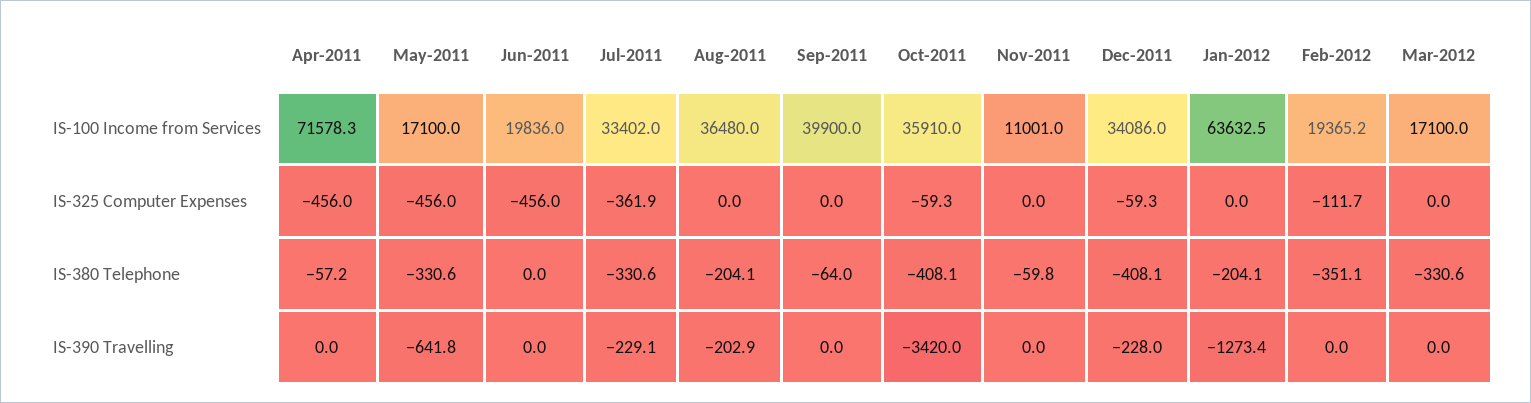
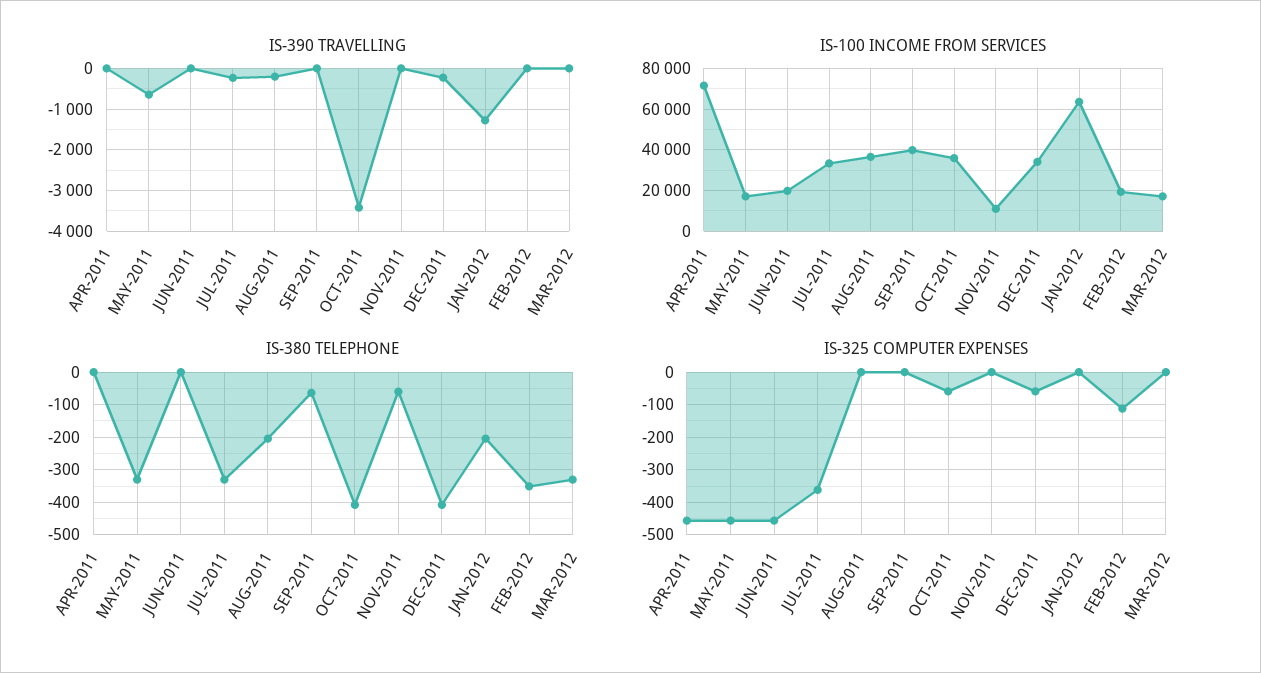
  {
    "IS-100 Income from Services": {
      "Apr-2011": 71578.3,
      "May-2011": 17100,
      "Jun-2011": 19836,
      "Jul-2011": 33402,
      "Aug-2011": 36480,
      "Sep-2011": 39900,
      "Oct-2011": 35910,
      "Nov-2011": 11001,
      "Dec-2011": 34086,
      "Jan-2012": 63632.5,
      "Feb-2012": 19365.2,
      "Mar-2012": 17100
    },
    "IS-325 Computer Expenses": {
      "Apr-2011": -456,
      "May-2011": -456,
      "Jun-2011": -456,
      "Jul-2011": -361.9,
      "Aug-2011": 0,
      "Sep-2011": 0,
      "Oct-2011": -59.3,
      "Nov-2011": 0,
      "Dec-2011": -59.3,
      "Jan-2012": 0,
      "Feb-2012": -111.7,
      "Mar-2012": 0
    },
    "IS-380 Telephone": {
-     "Apr-2011": -57.2,
+     "Apr-2011": 0,
      "May-2011": -330.6,
      "Jun-2011": 0,
      "Jul-2011": -330.6,
      "Aug-2011": -204.1,
      "Sep-2011": -64,
      "Oct-2011": -408.1,
      "Nov-2011": -59.8,
      "Dec-2011": -408.1,
      "Jan-2012": -204.1,
      "Feb-2012": -351.1,
      "Mar-2012": -330.6
    },
    "IS-390 Travelling": {
      "Apr-2011": 0,
      "May-2011": -641.8,
      "Jun-2011": 0,
      "Jul-2011": -229.1,
      "Aug-2011": -202.9,
      "Sep-2011": 0,
      "Oct-2011": -3420,
      "Nov-2011": 0,
      "Dec-2011": -228,
      "Jan-2012": -1273.4,
      "Feb-2012": 0,
      "Mar-2012": 0
    }
  }

